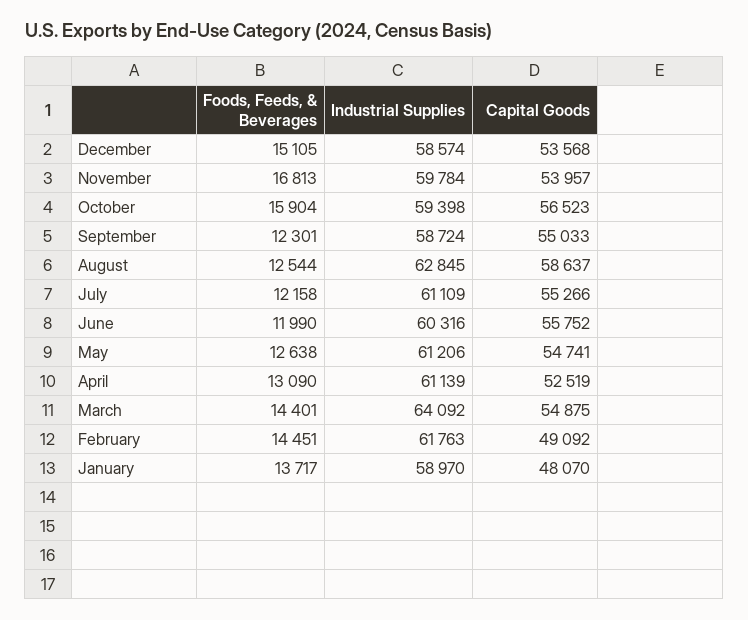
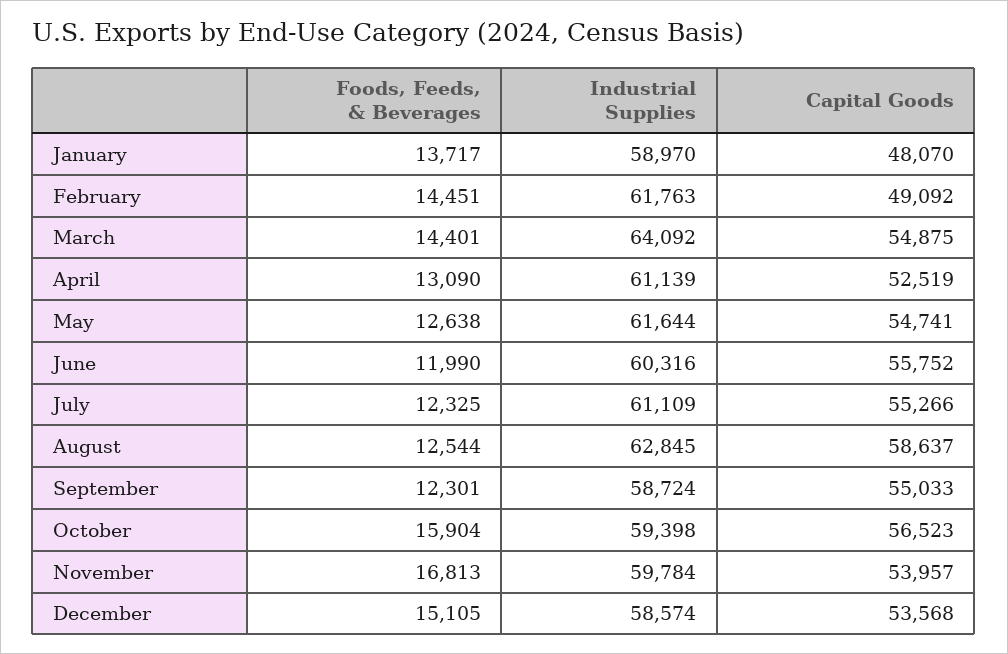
  {
    "Foods, Feeds, & Beverages": {
      "December": 15105,
      "November": 16813,
      "October": 15904,
      "September": 12301,
      "August": 12544,
-     "July": 12158,
+     "July": 12325,
      "June": 11990,
      "May": 12638,
      "April": 13090,
      "March": 14401,
      "February": 14451,
      "January": 13717
    },
    "Industrial Supplies": {
      "December": 58574,
      "November": 59784,
      "October": 59398,
      "September": 58724,
      "August": 62845,
      "July": 61109,
      "June": 60316,
-     "May": 61206,
+     "May": 61644,
      "April": 61139,
      "March": 64092,
      "February": 61763,
      "January": 58970
    },
    "Capital Goods": {
      "December": 53568,
      "November": 53957,
      "October": 56523,
      "September": 55033,
      "August": 58637,
      "July": 55266,
      "June": 55752,
      "May": 54741,
      "April": 52519,
      "March": 54875,
      "February": 49092,
      "January": 48070
    }
  }

